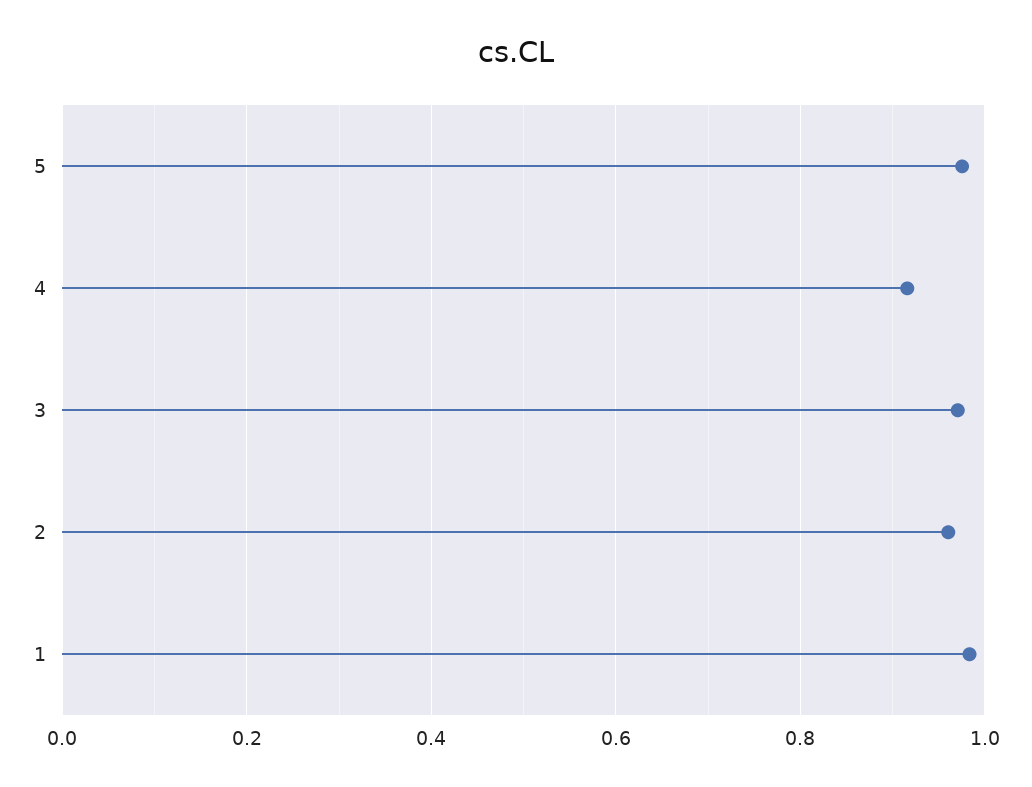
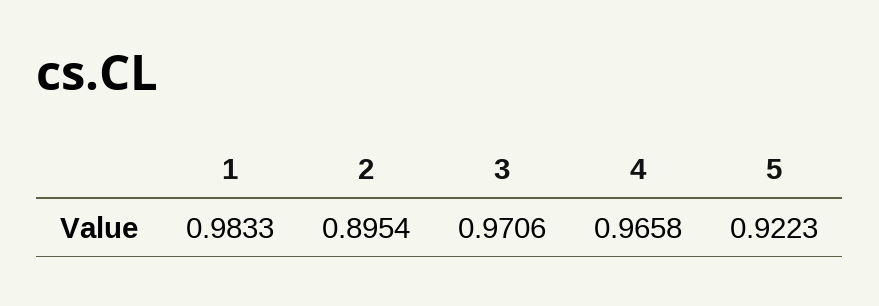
  {
-   "5": 0.98,
+   "5": 0.9223,
-   "4": 0.92,
+   "4": 0.9658,
    "3": 0.9706,
-   "2": 0.96,
+   "2": 0.8954,
    "1": 0.9833
  }

